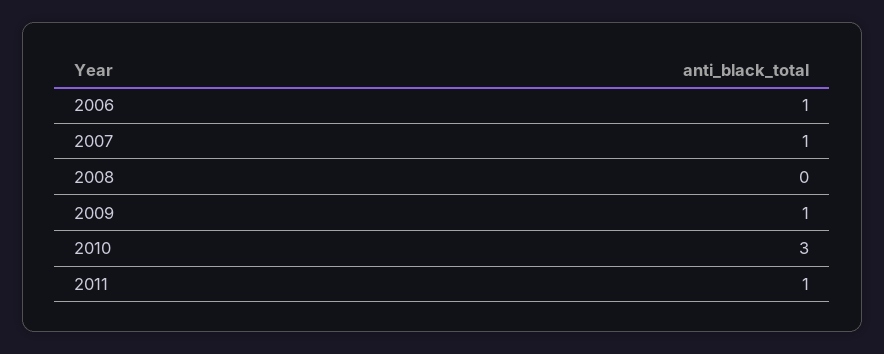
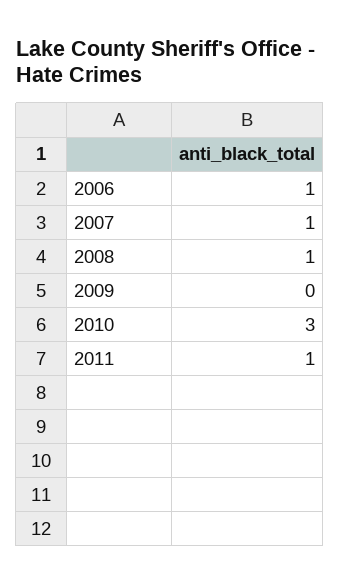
  {
    "2006": 1,
    "2007": 1,
-   "2008": 0,
+   "2008": 1,
-   "2009": 1,
+   "2009": 0,
    "2010": 3,
    "2011": 1
  }

